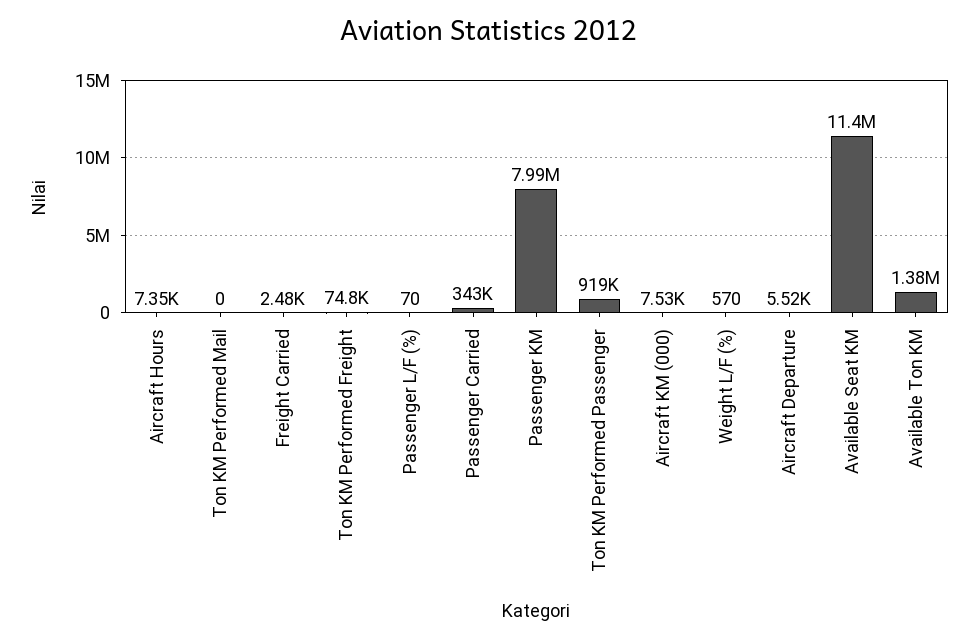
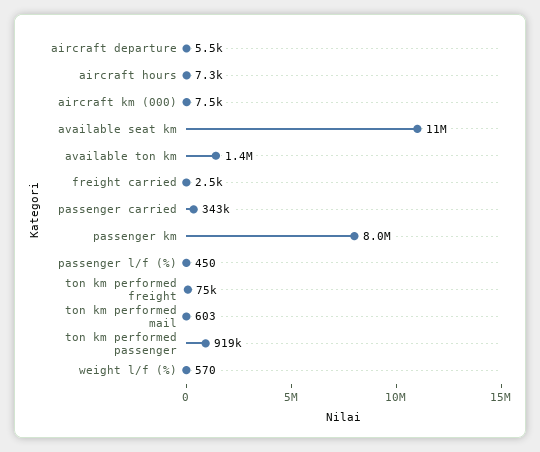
  {
    "Aircraft Hours": 7350,
-   "Ton KM Performed Mail": 0,
+   "Ton KM Performed Mail": 603,
    "Freight Carried": 2480,
    "Ton KM Performed Freight": 74800,
-   "Passenger L/F (%)": 70,
+   "Passenger L/F (%)": 450,
    "Passenger Carried": 343000,
    "Passenger KM": 7990000,
    "Ton KM Performed Passenger": 919000,
    "Aircraft KM (000)": 7530,
    "Weight L/F (%)": 570,
    "Aircraft Departure": 5520,
    "Available Seat KM": 11400000,
    "Available Ton KM": 1380000
  }

